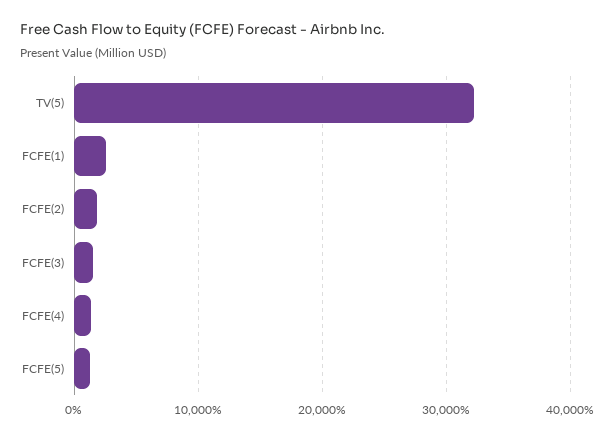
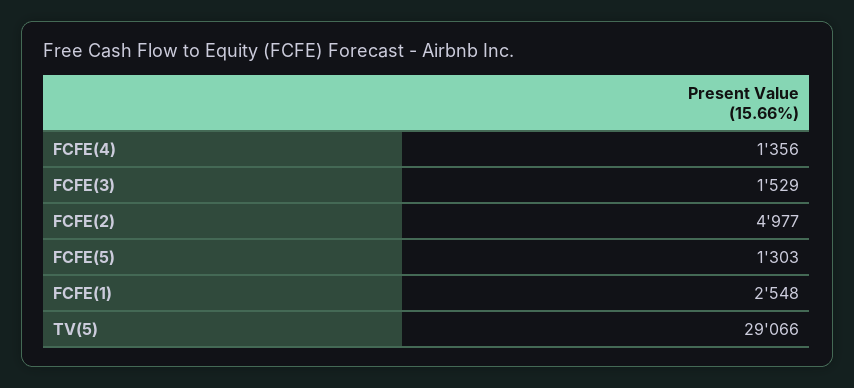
  {
-   "TV(5)": 32000,
+   "TV(5)": 29066,
    "FCFE(1)": 2548,
-   "FCFE(2)": 2000,
+   "FCFE(2)": 4977,
    "FCFE(3)": 1529,
    "FCFE(4)": 1356,
    "FCFE(5)": 1303
  }

